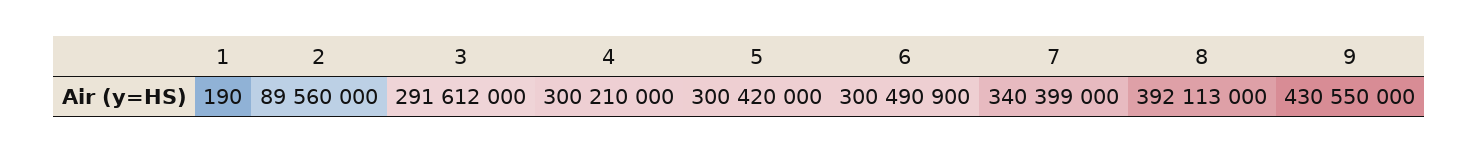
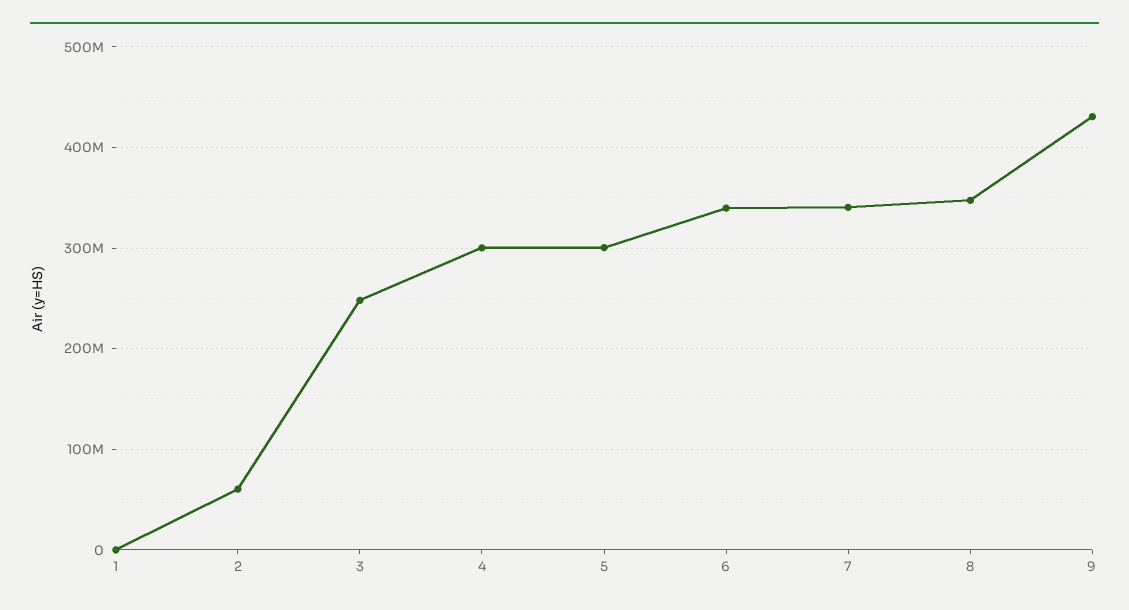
  {
    "1": 190,
-   "2": 89560000,
+   "2": 60000000,
-   "3": 291612000,
+   "3": 250000000,
    "4": 300210000,
    "5": 300420000,
-   "6": 300490900,
+   "6": 340000000,
    "7": 340399000,
-   "8": 392113000,
+   "8": 350000000,
    "9": 430550000
  }

